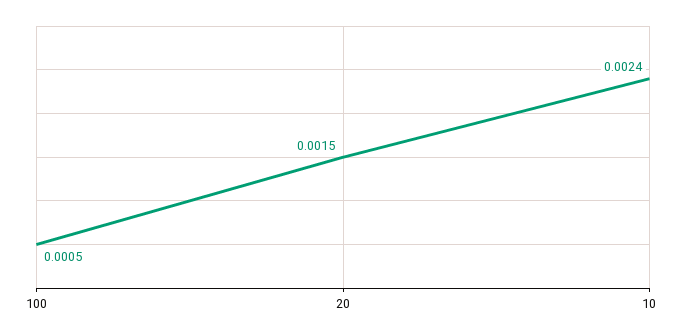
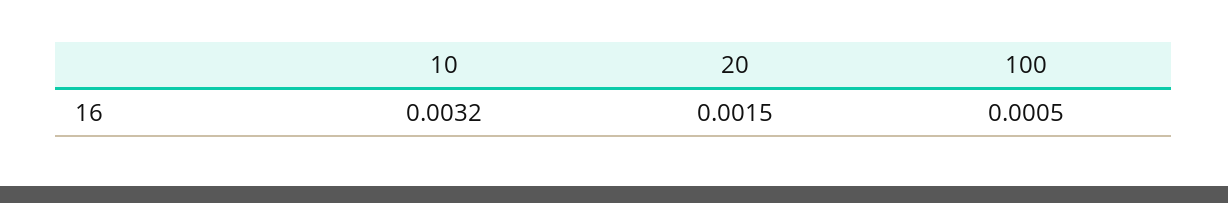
  {
    "100": 0.0005,
    "20": 0.0015,
-   "10": 0.0024
+   "10": 0.0032
  }

